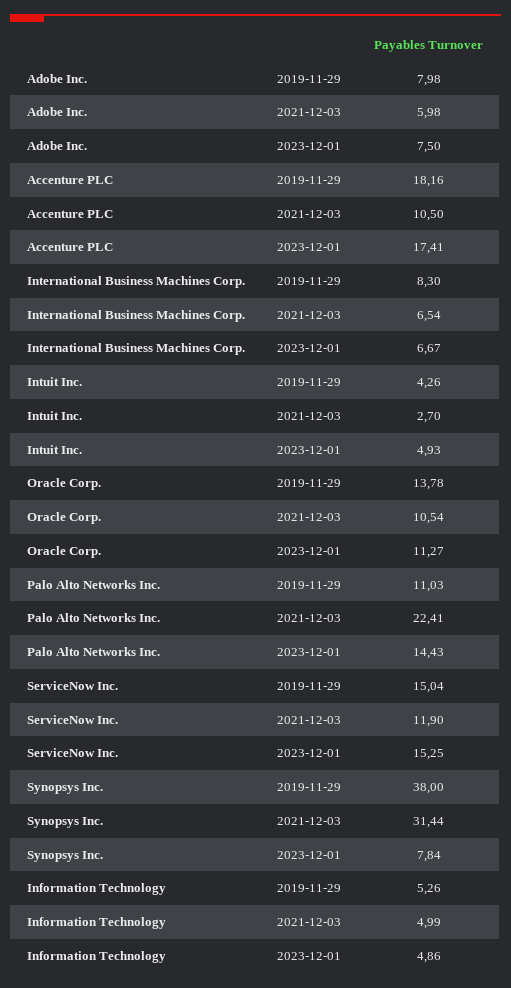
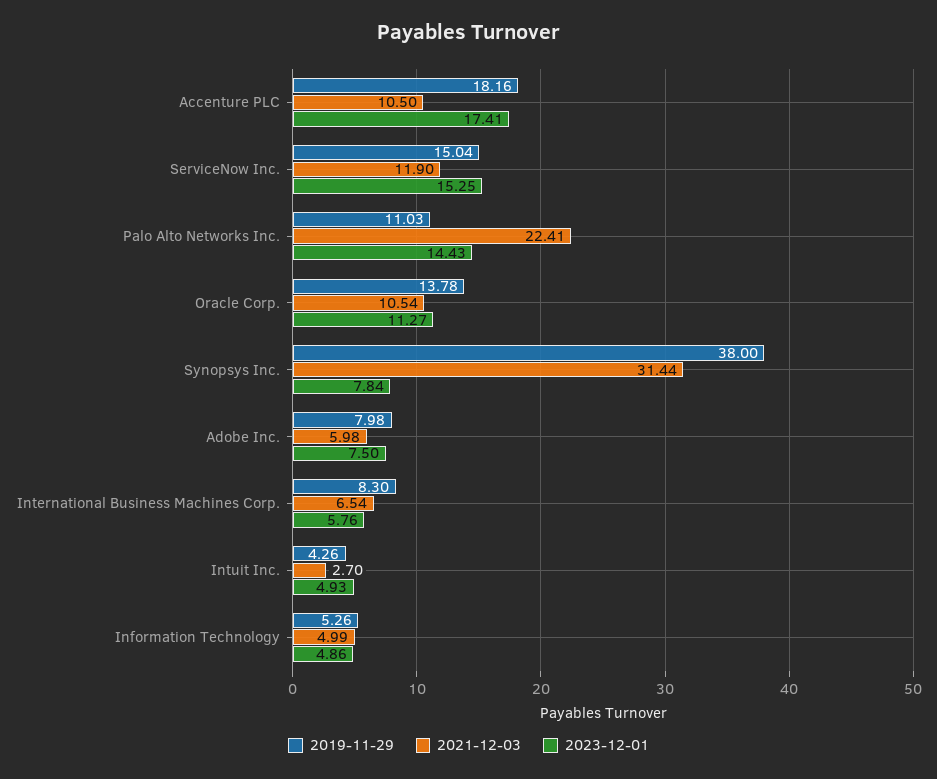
  {
    "2019-11-29": {
      "Adobe Inc.": 7.98,
      "Accenture PLC": 18.16,
      "International Business Machines Corp.": 8.3,
      "Intuit Inc.": 4.26,
      "Oracle Corp.": 13.78,
      "Palo Alto Networks Inc.": 11.03,
      "ServiceNow Inc.": 15.04,
      "Synopsys Inc.": 38,
      "Information Technology": 5.26
    },
    "2021-12-03": {
      "Adobe Inc.": 5.98,
      "Accenture PLC": 10.5,
      "International Business Machines Corp.": 6.54,
      "Intuit Inc.": 2.7,
      "Oracle Corp.": 10.54,
      "Palo Alto Networks Inc.": 22.41,
      "ServiceNow Inc.": 11.9,
      "Synopsys Inc.": 31.44,
      "Information Technology": 4.99
    },
    "2023-12-01": {
      "Adobe Inc.": 7.5,
      "Accenture PLC": 17.41,
-     "International Business Machines Corp.": 6.67,
+     "International Business Machines Corp.": 5.76,
      "Intuit Inc.": 4.93,
      "Oracle Corp.": 11.27,
      "Palo Alto Networks Inc.": 14.43,
      "ServiceNow Inc.": 15.25,
      "Synopsys Inc.": 7.84,
      "Information Technology": 4.86
    }
  }

